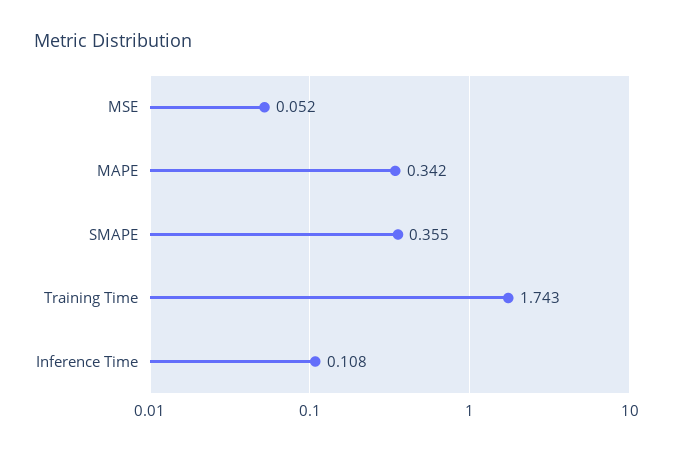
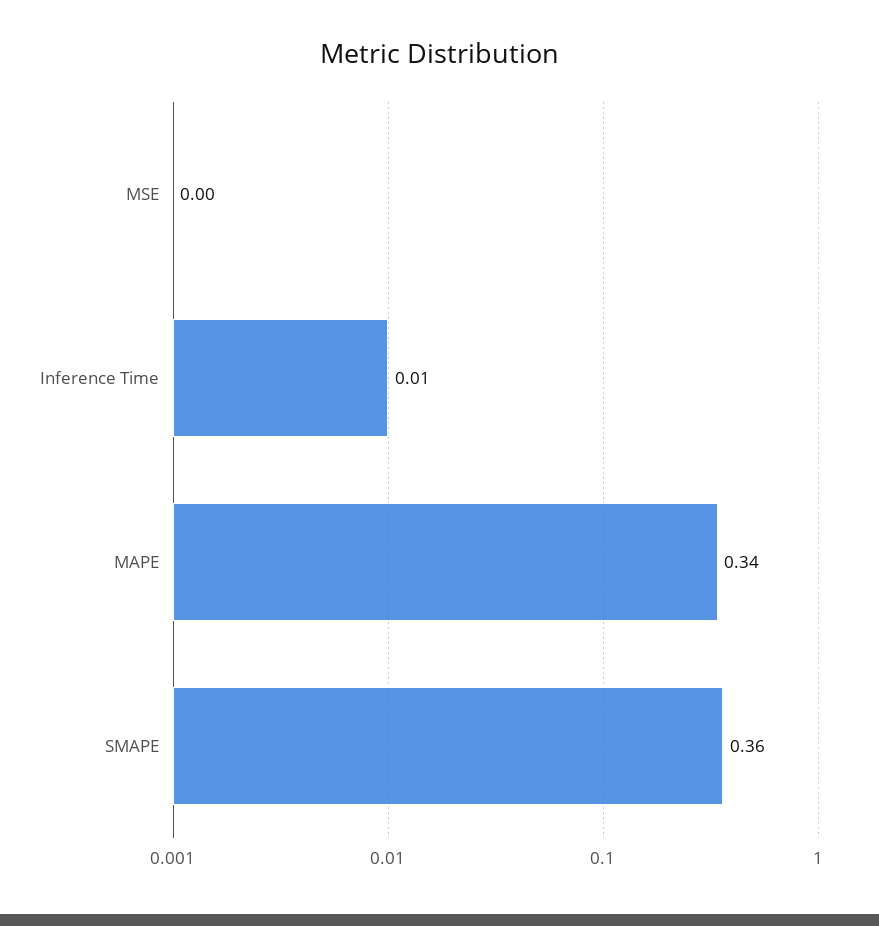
  {
-   "MSE": 0.052,
+   "MSE": 0,
    "MAPE": 0.342,
    "SMAPE": 0.355,
-   "Training Time": 1.743,
-   "Inference Time": 0.108
+   "Inference Time": 0.01
  }

